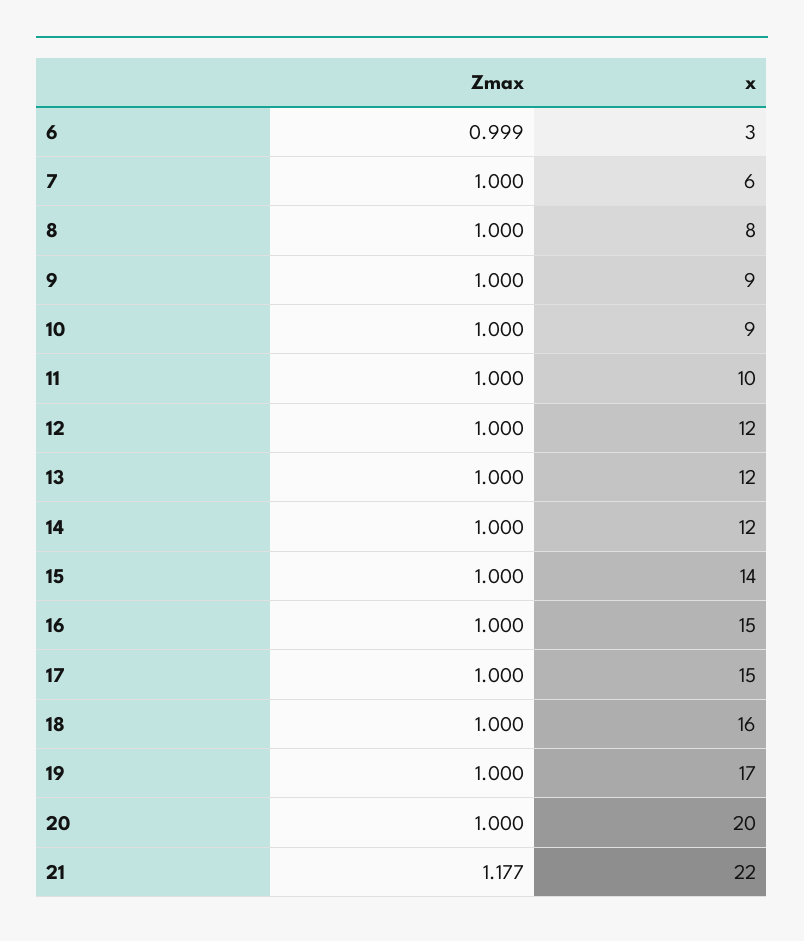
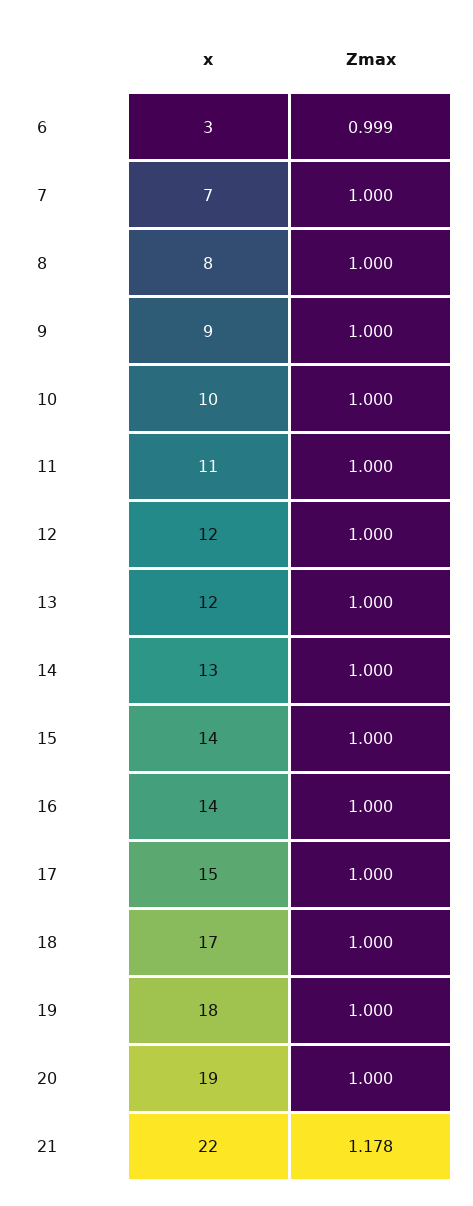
  {
    "Zmax": {
      "6": 0.999,
      "7": 1,
      "8": 1,
      "9": 1,
      "10": 1,
      "11": 1,
      "12": 1,
      "13": 1,
      "14": 1,
      "15": 1,
      "16": 1,
      "17": 1,
      "18": 1,
      "19": 1,
      "20": 1,
-     "21": 1.177
+     "21": 1.178
    },
    "x": {
      "6": 3,
-     "7": 6,
+     "7": 7,
      "8": 8,
      "9": 9,
-     "10": 9,
+     "10": 10,
-     "11": 10,
+     "11": 11,
      "12": 12,
      "13": 12,
-     "14": 12,
+     "14": 13,
      "15": 14,
-     "16": 15,
+     "16": 14,
      "17": 15,
-     "18": 16,
+     "18": 17,
-     "19": 17,
+     "19": 18,
-     "20": 20,
+     "20": 19,
      "21": 22
    }
  }

